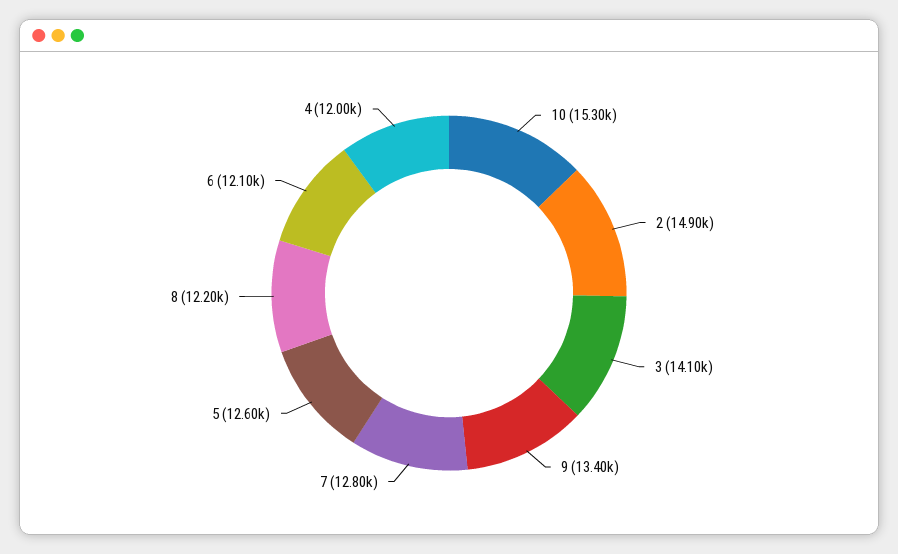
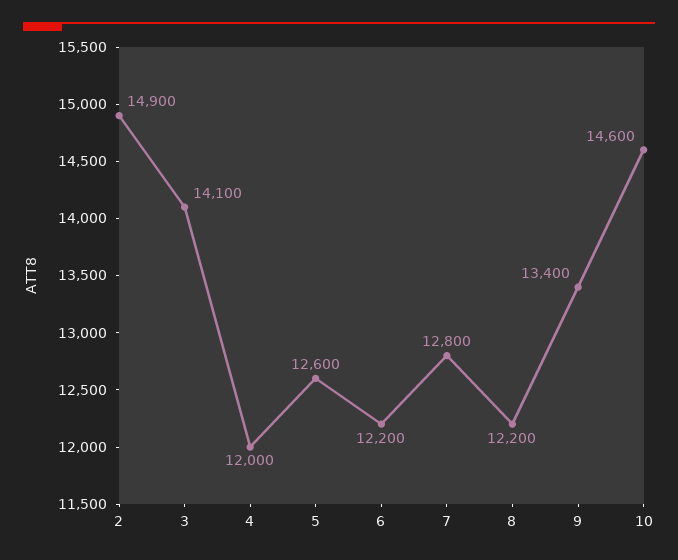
  {
-   "10": 15300,
+   "10": 14600,
    "2": 14900,
    "3": 14100,
    "9": 13400,
    "7": 12800,
    "5": 12600,
    "8": 12200,
-   "6": 12100,
+   "6": 12200,
    "4": 12000
  }

